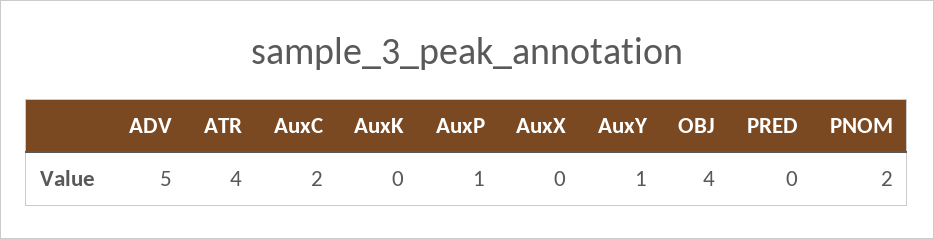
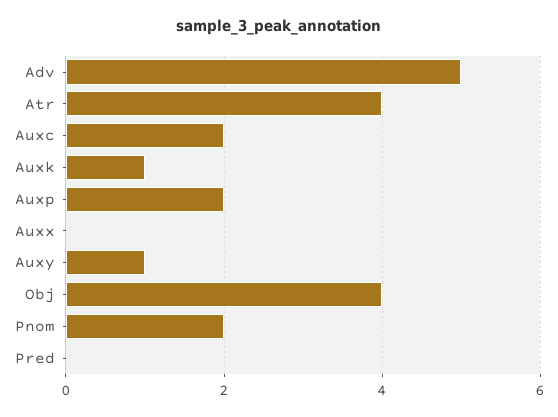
  {
    "ADV": 5,
    "ATR": 4,
    "AuxC": 2,
-   "AuxK": 0,
+   "AuxK": 1,
-   "AuxP": 1,
+   "AuxP": 2,
    "AuxX": 0,
    "AuxY": 1,
    "OBJ": 4,
    "PRED": 0,
    "PNOM": 2
  }

